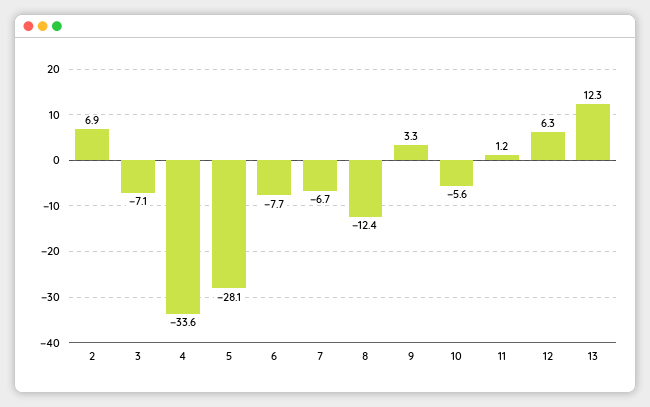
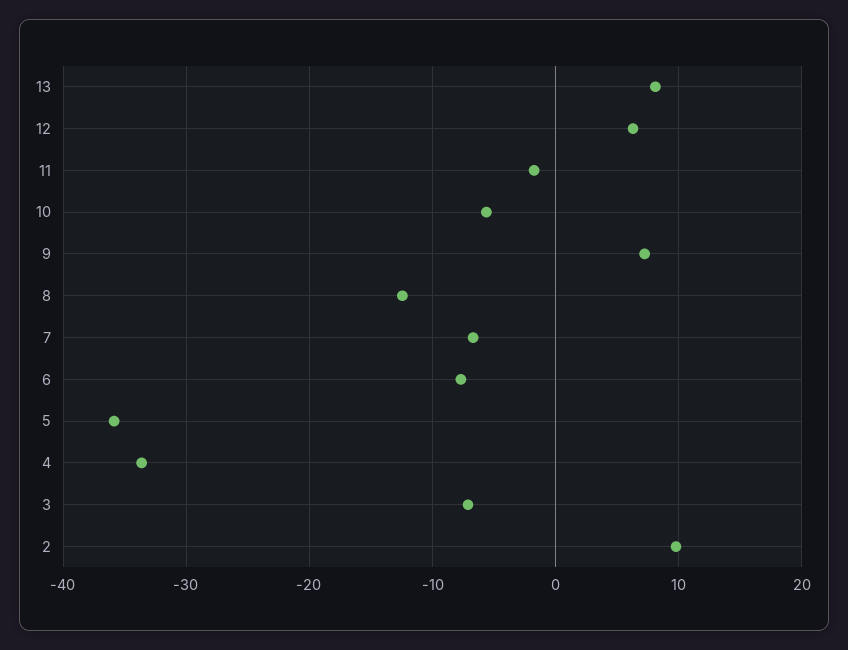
  {
-   "2": 6.9,
+   "2": 10,
    "3": -7.1,
    "4": -33.6,
-   "5": -28.1,
+   "5": -36,
    "6": -7.7,
    "7": -6.7,
    "8": -12.4,
-   "9": 3.3,
+   "9": 7,
    "10": -5.6,
-   "11": 1.2,
+   "11": -2,
    "12": 6.3,
-   "13": 12.3
+   "13": 8
  }

